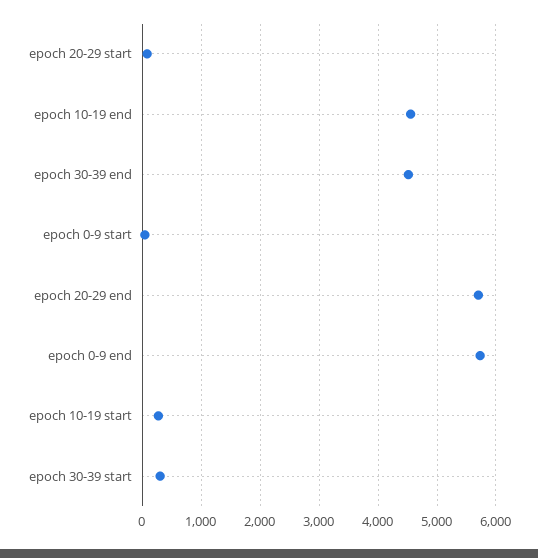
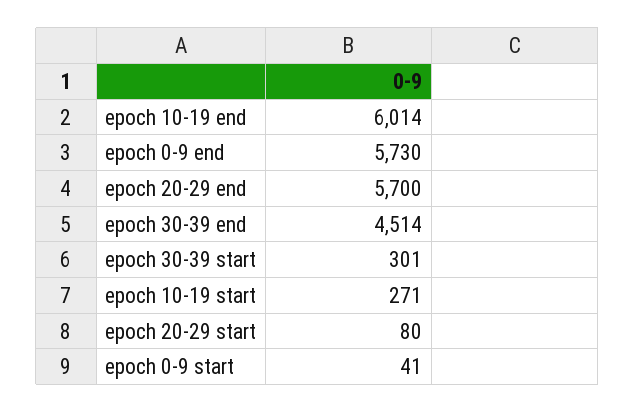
  {
    "epoch 20-29 start": 80,
-   "epoch 10-19 end": 4600,
+   "epoch 10-19 end": 6014,
    "epoch 30-39 end": 4514,
    "epoch 0-9 start": 41,
    "epoch 20-29 end": 5700,
    "epoch 0-9 end": 5730,
    "epoch 10-19 start": 271,
    "epoch 30-39 start": 301
  }

